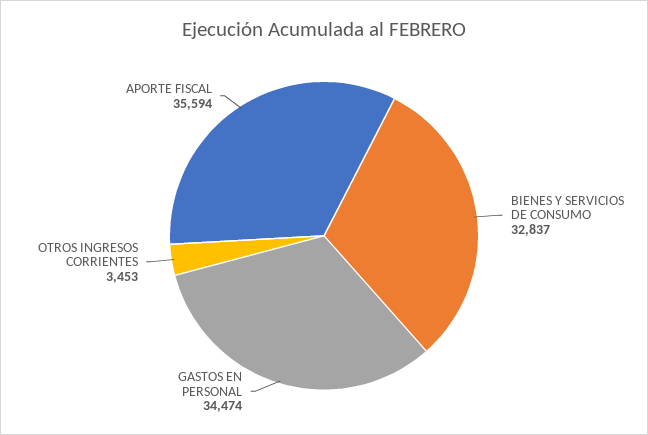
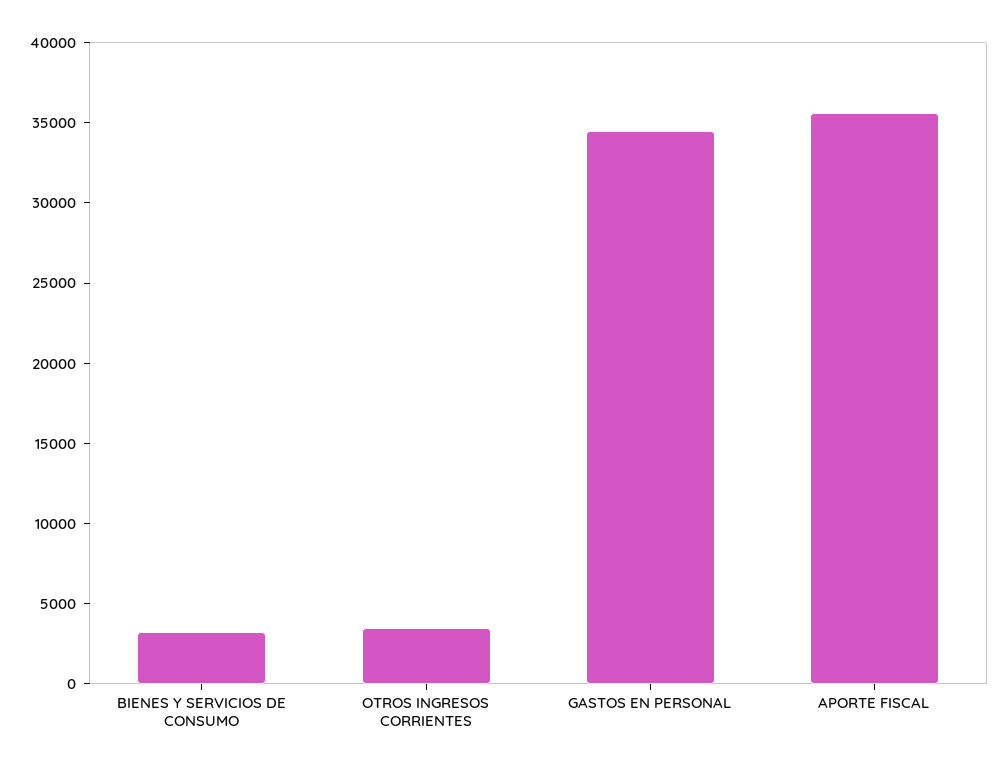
  {
-   "BIENES Y SERVICIOS DE CONSUMO": 32837,
+   "BIENES Y SERVICIOS DE CONSUMO": 3000,
    "GASTOS EN PERSONAL": 34474,
    "OTROS INGRESOS CORRIENTES": 3453,
    "APORTE FISCAL": 35594
  }

